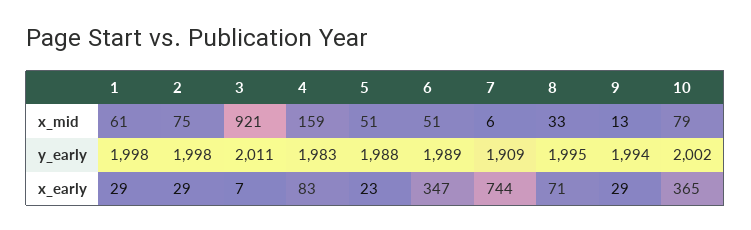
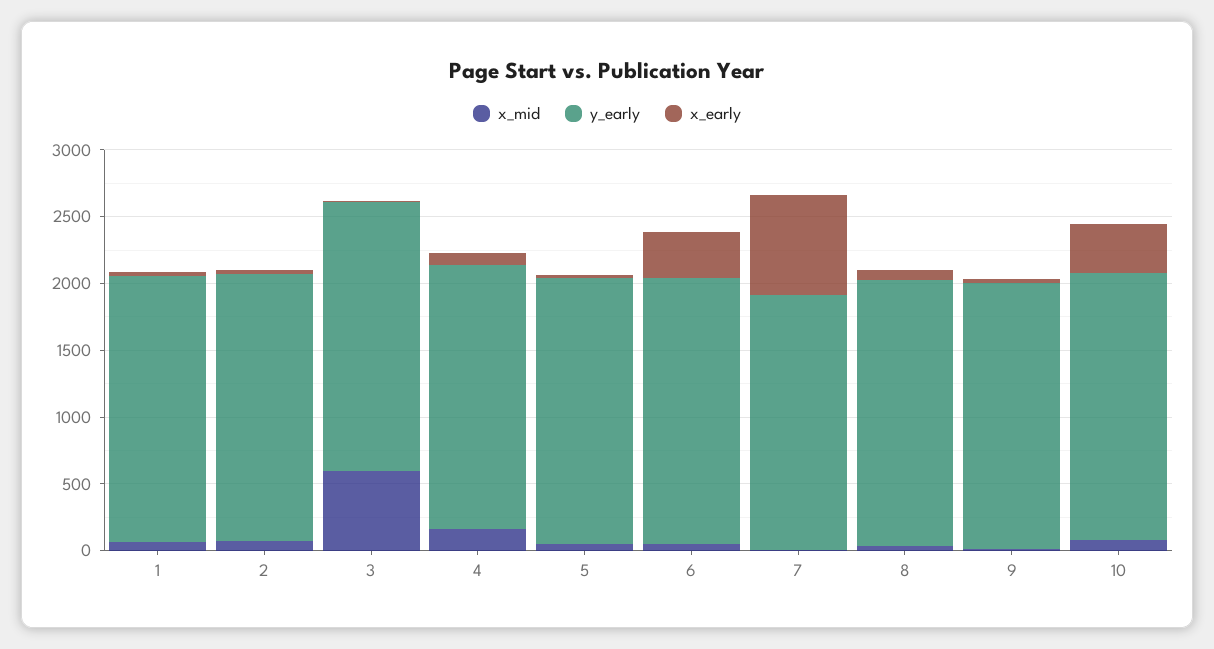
  {
    "x_mid": {
      "1": 61,
      "2": 75,
-     "3": 921,
+     "3": 600,
      "4": 159,
      "5": 51,
      "6": 51,
      "7": 6,
      "8": 33,
      "9": 13,
      "10": 79
    },
    "y_early": {
      "1": 1998,
      "2": 1998,
      "3": 2011,
      "4": 1983,
      "5": 1988,
      "6": 1989,
      "7": 1909,
      "8": 1995,
      "9": 1994,
      "10": 2002
    },
    "x_early": {
      "1": 29,
      "2": 29,
      "3": 7,
      "4": 83,
      "5": 23,
      "6": 347,
      "7": 744,
      "8": 71,
      "9": 29,
      "10": 365
    }
  }

